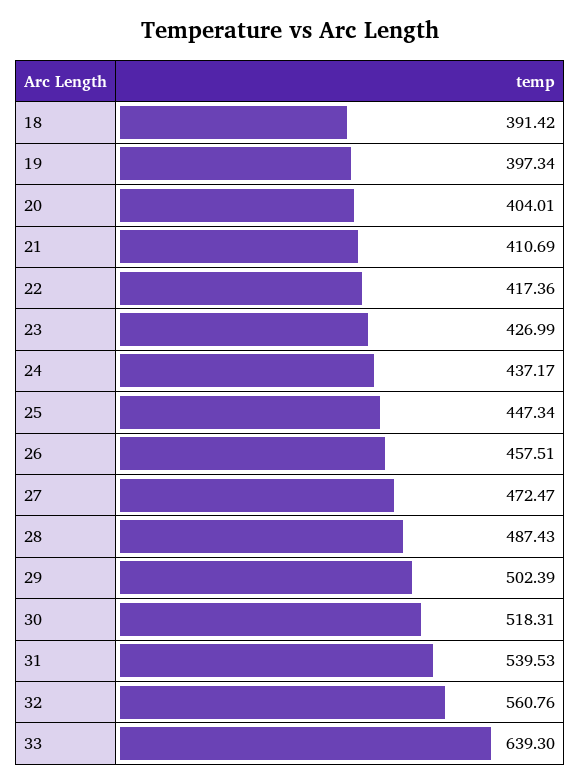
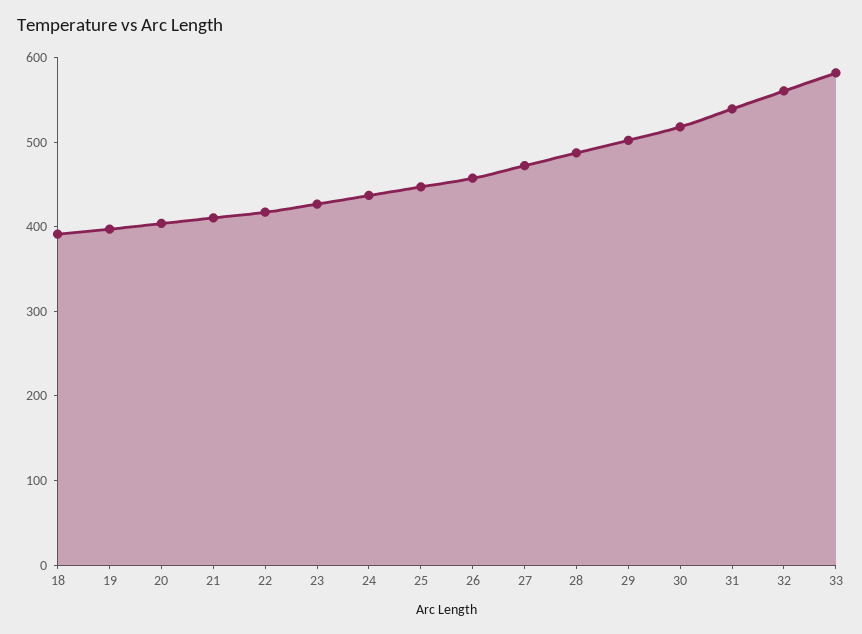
  {
    "18": 391.42,
    "19": 397.34,
    "20": 404.01,
    "21": 410.69,
    "22": 417.36,
    "23": 426.99,
    "24": 437.17,
    "25": 447.34,
    "26": 457.51,
    "27": 472.47,
    "28": 487.43,
    "29": 502.39,
    "30": 518.31,
    "31": 539.53,
    "32": 560.76,
-   "33": 639.3
+   "33": 580
  }

